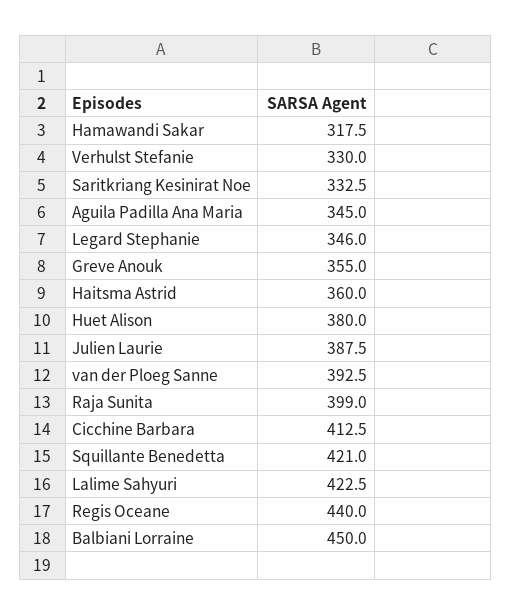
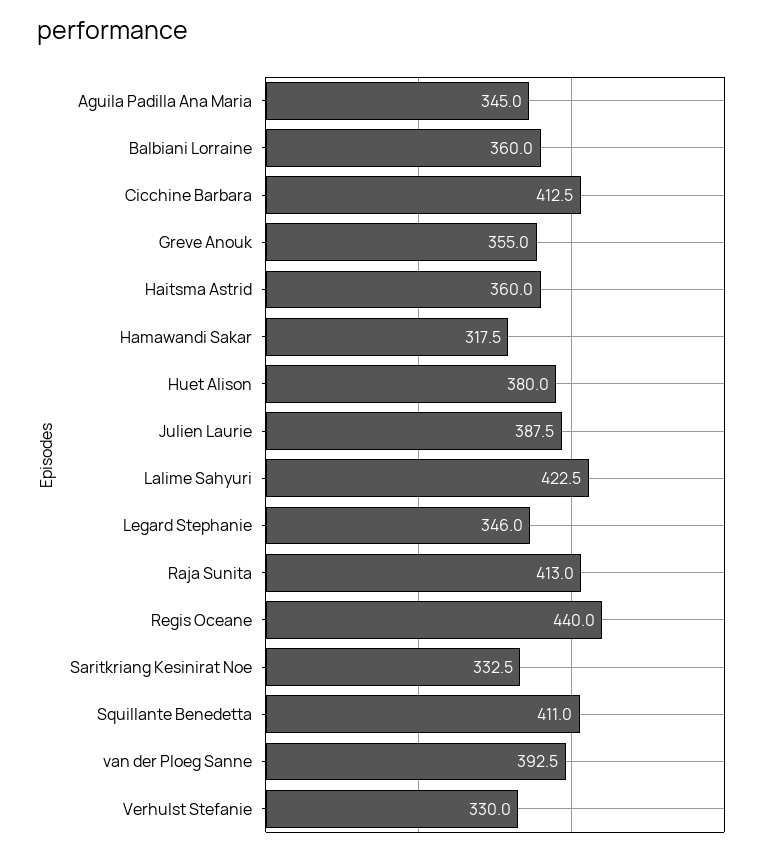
  {
    "Hamawandi Sakar": 317.5,
    "Verhulst Stefanie": 330,
    "Saritkriang Kesinirat Noe": 332.5,
    "Aguila Padilla Ana Maria": 345,
    "Legard Stephanie": 346,
    "Greve Anouk": 355,
    "Haitsma Astrid": 360,
    "Huet Alison": 380,
    "Julien Laurie": 387.5,
    "van der Ploeg Sanne": 392.5,
-   "Raja Sunita": 399,
+   "Raja Sunita": 413,
    "Cicchine Barbara": 412.5,
-   "Squillante Benedetta": 421,
+   "Squillante Benedetta": 411,
    "Lalime Sahyuri": 422.5,
    "Regis Oceane": 440,
-   "Balbiani Lorraine": 450
+   "Balbiani Lorraine": 360
  }

